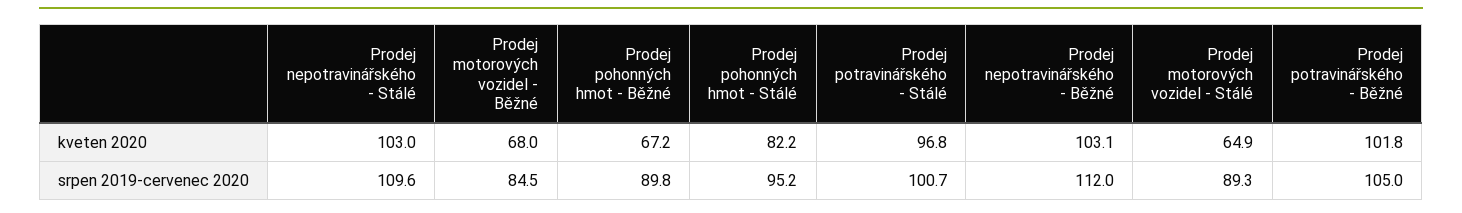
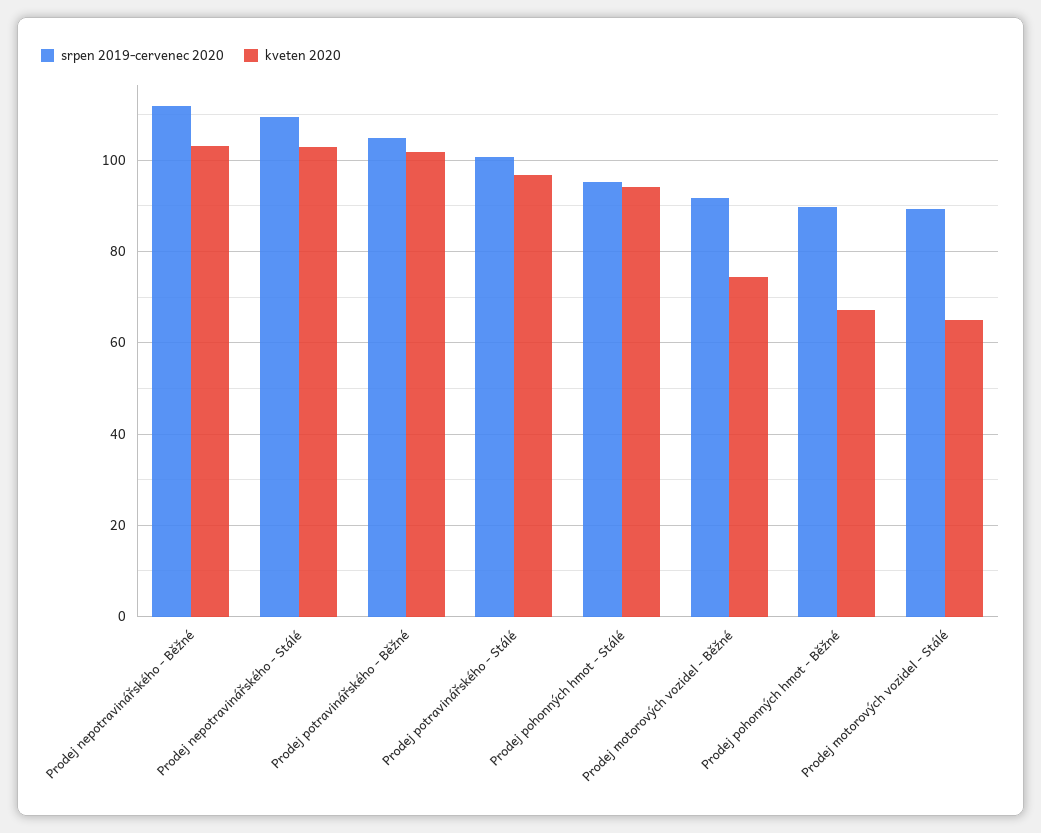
  {
    "kveten 2020": {
      "Prodej nepotravinářského - Stálé": 103,
-     "Prodej motorových vozidel - Běžné": 68,
+     "Prodej motorových vozidel - Běžné": 74,
      "Prodej pohonných hmot - Běžné": 67.2,
-     "Prodej pohonných hmot - Stálé": 82.2,
+     "Prodej pohonných hmot - Stálé": 94,
      "Prodej potravinářského - Stálé": 96.8,
      "Prodej nepotravinářského - Běžné": 103.1,
      "Prodej motorových vozidel - Stálé": 64.9,
      "Prodej potravinářského - Běžné": 101.8
    },
    "srpen 2019-cervenec 2020": {
      "Prodej nepotravinářského - Stálé": 109.6,
-     "Prodej motorových vozidel - Běžné": 84.5,
+     "Prodej motorových vozidel - Běžné": 92,
      "Prodej pohonných hmot - Běžné": 89.8,
      "Prodej pohonných hmot - Stálé": 95.2,
      "Prodej potravinářského - Stálé": 100.7,
      "Prodej nepotravinářského - Běžné": 112,
      "Prodej motorových vozidel - Stálé": 89.3,
      "Prodej potravinářského - Běžné": 105
    }
  }

